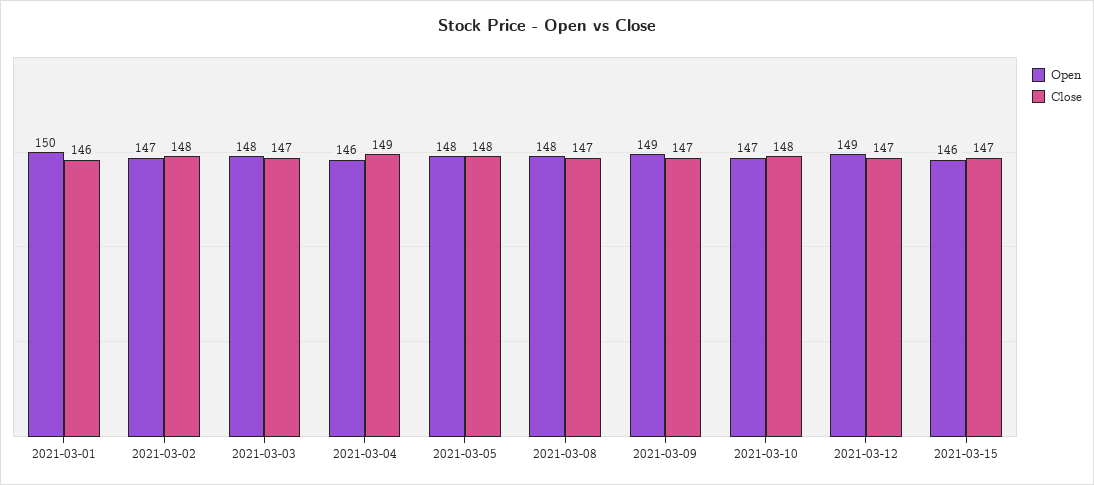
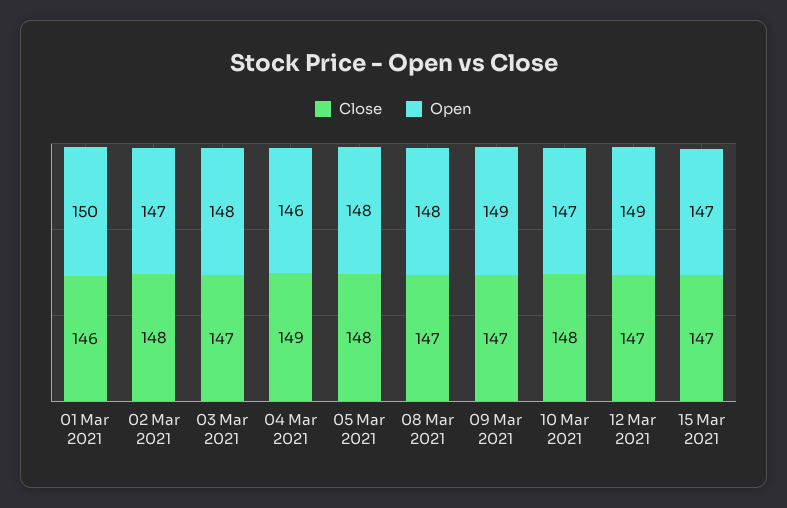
  {
    "Open": {
      "2021-03-01": 150,
      "2021-03-02": 147,
      "2021-03-03": 148,
      "2021-03-04": 146,
      "2021-03-05": 148,
      "2021-03-08": 148,
      "2021-03-09": 149,
      "2021-03-10": 147,
      "2021-03-12": 149,
-     "2021-03-15": 146
+     "2021-03-15": 147
    },
    "Close": {
      "2021-03-01": 146,
      "2021-03-02": 148,
      "2021-03-03": 147,
      "2021-03-04": 149,
      "2021-03-05": 148,
      "2021-03-08": 147,
      "2021-03-09": 147,
      "2021-03-10": 148,
      "2021-03-12": 147,
      "2021-03-15": 147
    }
  }

